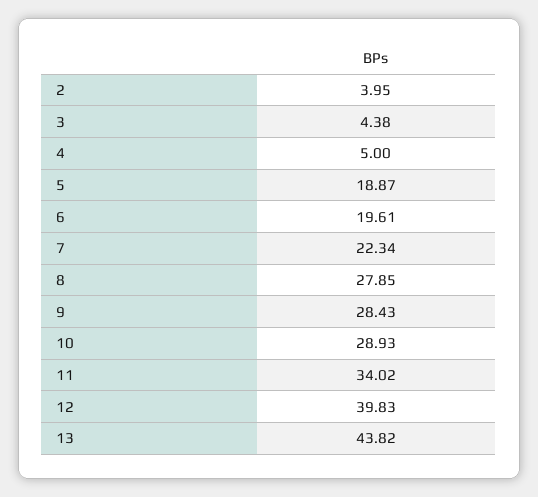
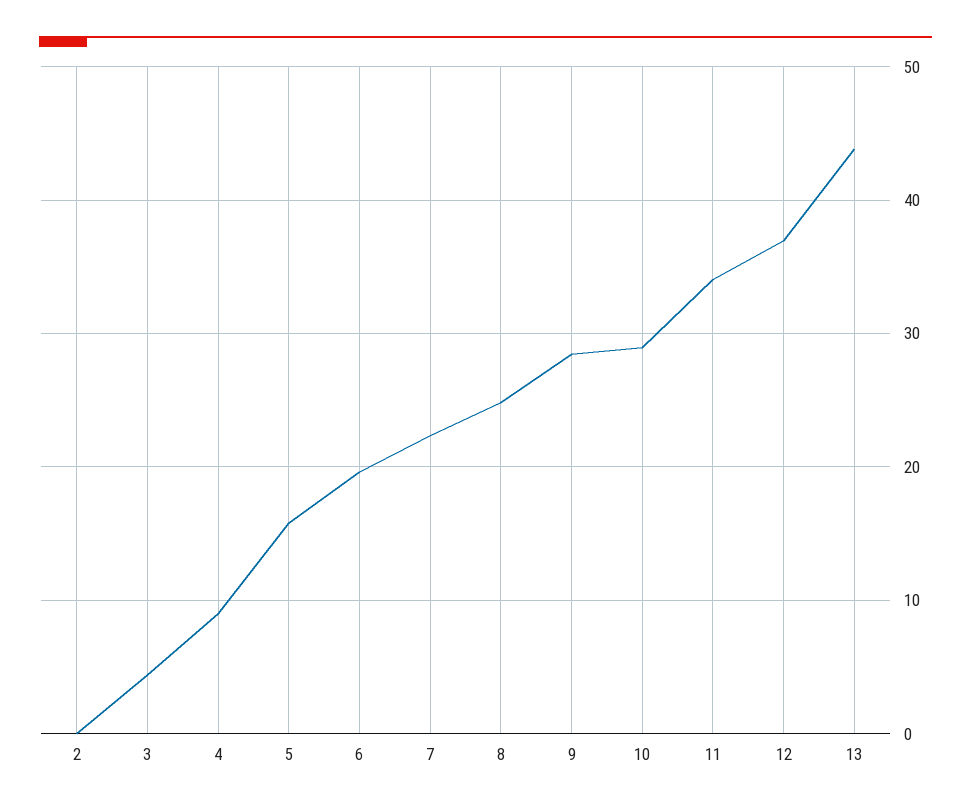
  {
-   "2": 3.95,
+   "2": 0,
    "3": 4.38,
-   "4": 5,
+   "4": 9,
-   "5": 18.87,
+   "5": 16,
    "6": 19.61,
    "7": 22.34,
-   "8": 27.85,
+   "8": 25,
    "9": 28.43,
    "10": 28.93,
    "11": 34.02,
-   "12": 39.83,
+   "12": 37,
    "13": 43.82
  }

